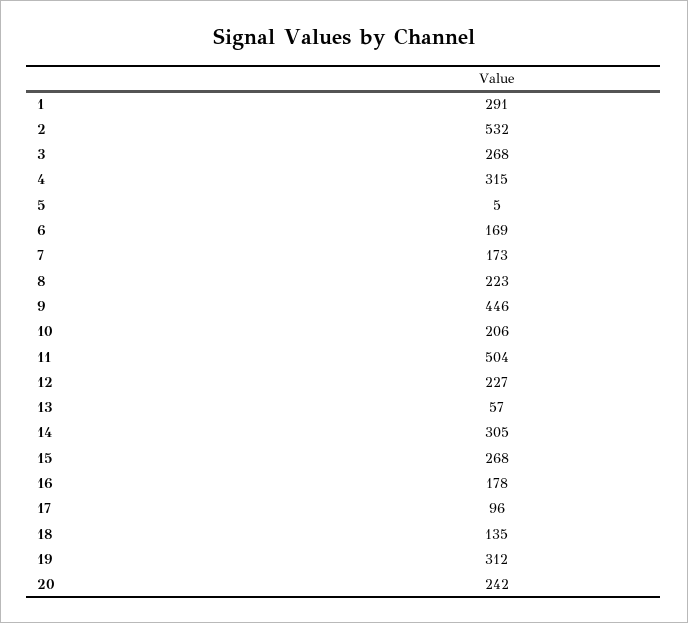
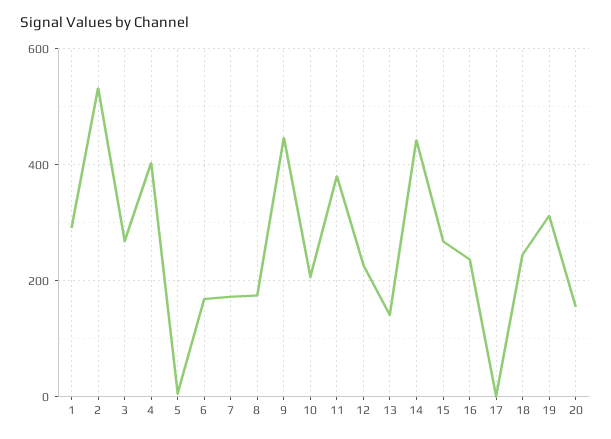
  {
    "1": 291,
    "2": 532,
    "3": 268,
-   "4": 315,
+   "4": 400,
    "5": 5,
    "6": 169,
    "7": 173,
-   "8": 223,
+   "8": 180,
    "9": 446,
    "10": 206,
-   "11": 504,
+   "11": 380,
    "12": 227,
-   "13": 57,
+   "13": 140,
-   "14": 305,
+   "14": 440,
    "15": 268,
-   "16": 178,
+   "16": 240,
-   "17": 96,
+   "17": 0,
-   "18": 135,
+   "18": 240,
    "19": 312,
-   "20": 242
+   "20": 160
  }

